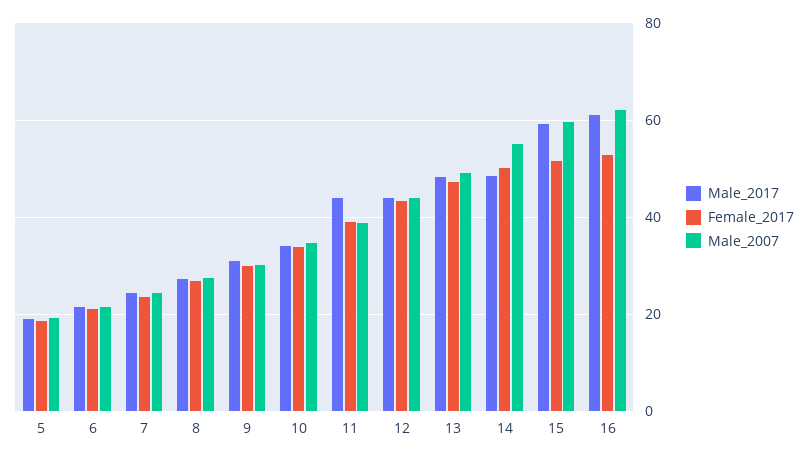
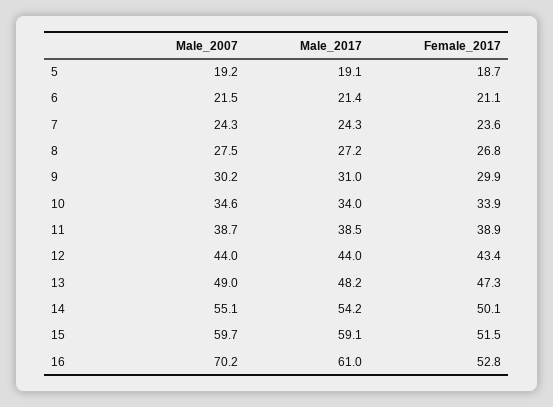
  {
    "Male_2017": {
      "5": 19.1,
      "6": 21.4,
      "7": 24.3,
      "8": 27.2,
      "9": 31,
      "10": 34,
-     "11": 44,
+     "11": 38.5,
      "12": 44,
      "13": 48.2,
-     "14": 48,
+     "14": 54.2,
      "15": 59.1,
      "16": 61
    },
    "Female_2017": {
      "5": 18.7,
      "6": 21.1,
      "7": 23.6,
      "8": 26.8,
      "9": 29.9,
      "10": 33.9,
      "11": 38.9,
      "12": 43.4,
      "13": 47.3,
      "14": 50.1,
      "15": 51.5,
      "16": 52.8
    },
    "Male_2007": {
      "5": 19.2,
      "6": 21.5,
      "7": 24.3,
      "8": 27.5,
      "9": 30.2,
      "10": 34.6,
      "11": 38.7,
      "12": 44,
      "13": 49,
      "14": 55.1,
      "15": 59.7,
-     "16": 62
+     "16": 70.2
    }
  }

